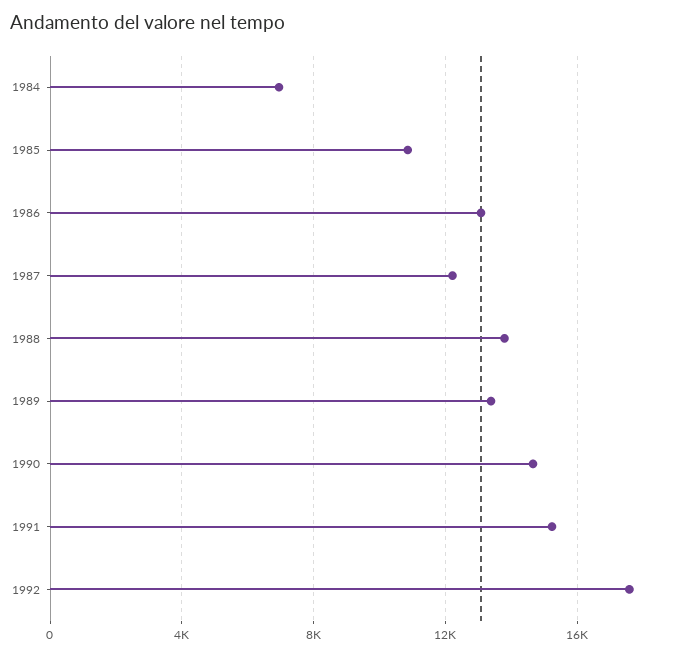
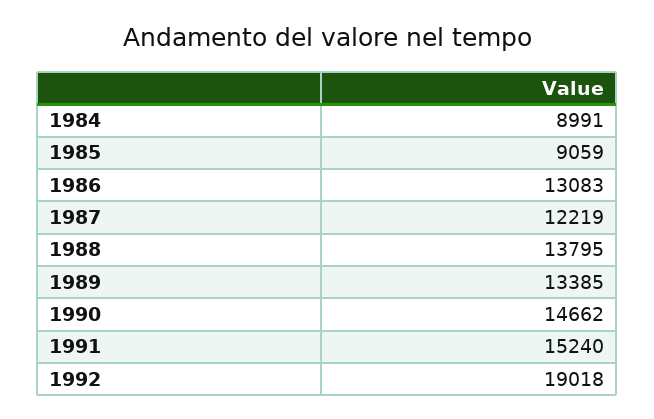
  {
-   "1984": 7000,
+   "1984": 8991,
-   "1985": 11000,
+   "1985": 9059,
    "1986": 13083,
    "1987": 12219,
    "1988": 13795,
    "1989": 13385,
    "1990": 14662,
    "1991": 15240,
-   "1992": 17500
+   "1992": 19018
  }

